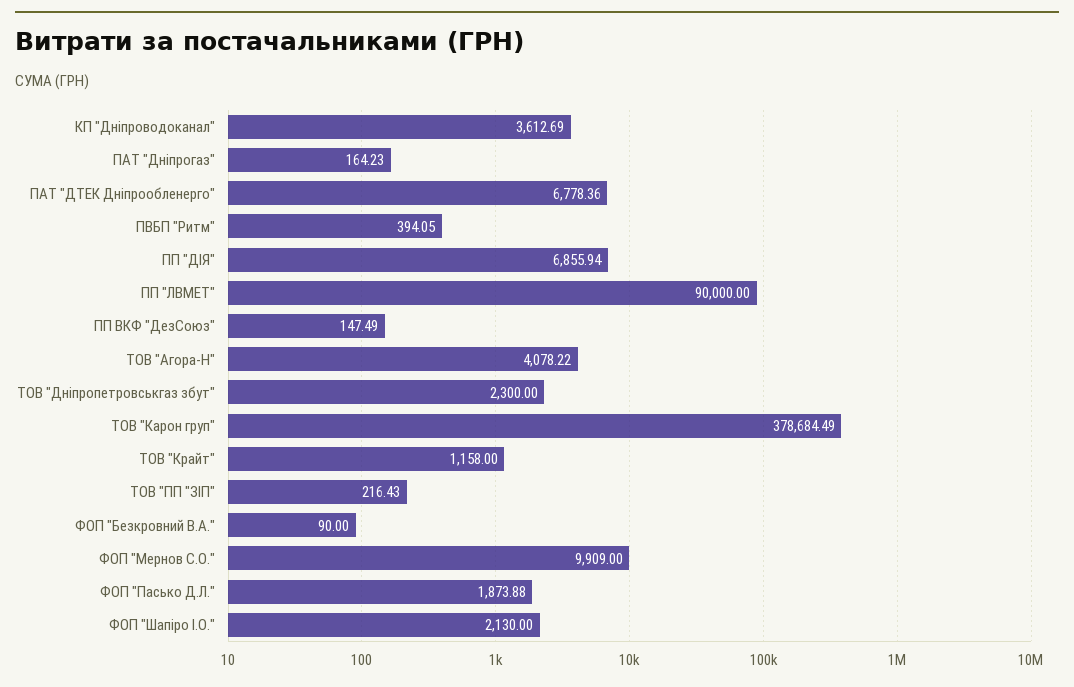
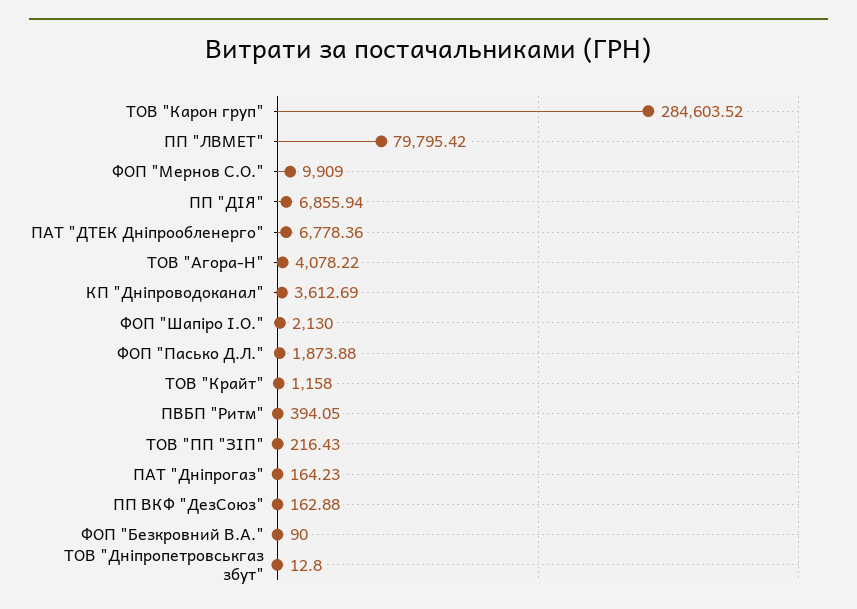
  {
    "КП \"Дніпроводоканал\"": 3612.69,
    "ПАТ \"Дніпрогаз\"": 164.23,
    "ПАТ \"ДТЕК Дніпрообленерго\"": 6778.36,
    "ПВБП \"Ритм\"": 394.05,
    "ПП \"ДІЯ\"": 6855.94,
-   "ПП \"ЛВМЕТ\"": 90000,
+   "ПП \"ЛВМЕТ\"": 79795.42,
-   "ПП ВКФ \"ДезСоюз\"": 147.49,
+   "ПП ВКФ \"ДезСоюз\"": 162.88,
    "ТОВ \"Агора-Н\"": 4078.22,
-   "ТОВ \"Дніпропетровськгаз збут\"": 2300,
+   "ТОВ \"Дніпропетровськгаз збут\"": 12.8,
-   "ТОВ \"Карон груп\"": 378684.49,
+   "ТОВ \"Карон груп\"": 284603.52,
    "ТОВ \"Крайт\"": 1158,
    "ТОВ \"ПП \"ЗІП\"": 216.43,
    "ФОП \"Безкровний В.А.\"": 90,
    "ФОП \"Мернов С.О.\"": 9909,
    "ФОП \"Пасько Д.Л.\"": 1873.88,
    "ФОП \"Шапіро І.О.\"": 2130
  }

